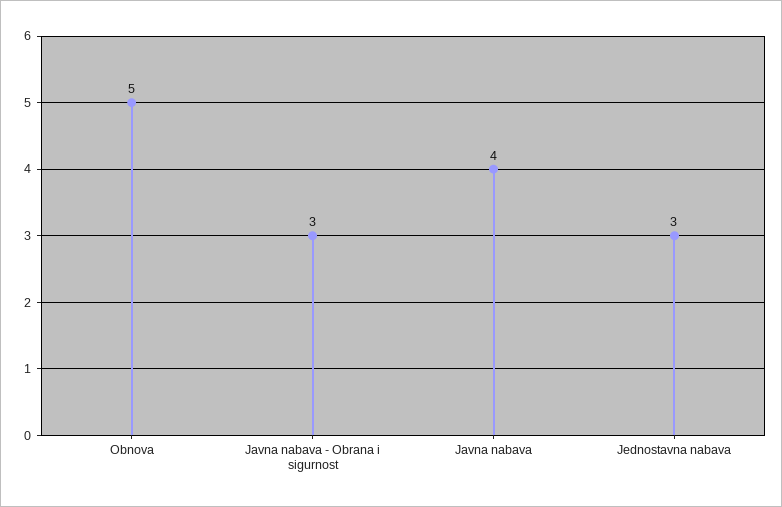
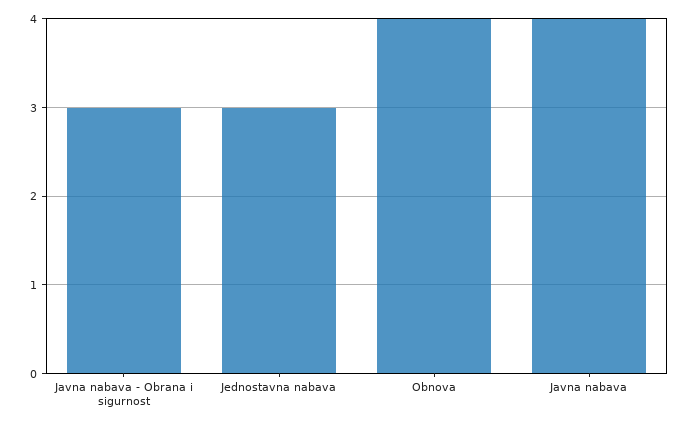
  {
-   "Obnova": 5,
+   "Obnova": 4,
    "Javna nabava - Obrana i sigurnost": 3,
    "Javna nabava": 4,
    "Jednostavna nabava": 3
  }

